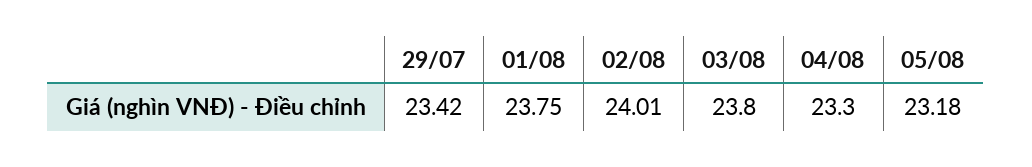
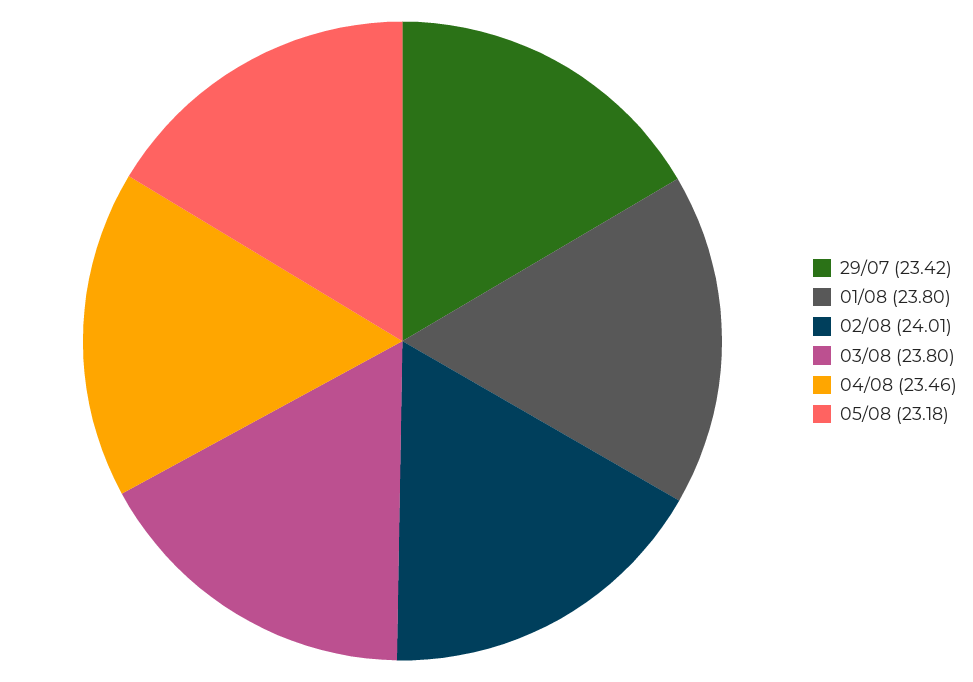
  {
    "29/07": 23.42,
-   "01/08": 23.75,
+   "01/08": 23.8,
    "02/08": 24.01,
    "03/08": 23.8,
-   "04/08": 23.3,
+   "04/08": 23.46,
    "05/08": 23.18
  }

